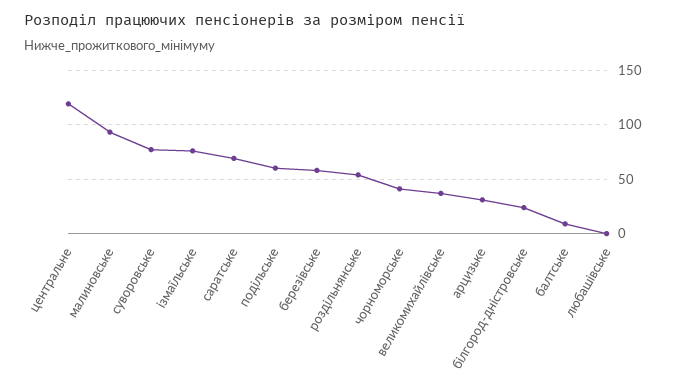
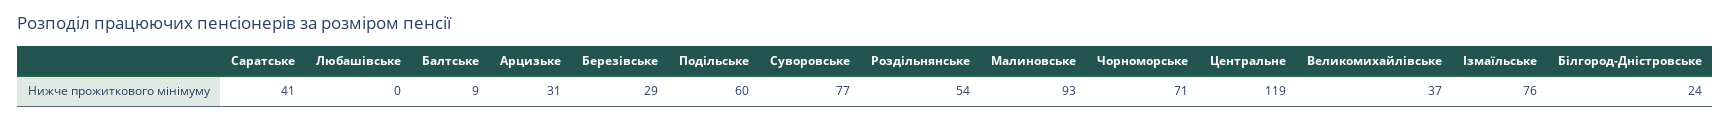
  {
    "центральне": 119,
    "малиновське": 93,
    "суворовське": 77,
    "ізмаїльське": 76,
-   "саратське": 70,
+   "саратське": 41,
    "подільське": 60,
-   "березівське": 60,
+   "березівське": 29,
    "роздільнянське": 54,
-   "чорноморське": 40,
+   "чорноморське": 71,
    "великомихайлівське": 37,
    "арцизьке": 31,
    "білгород-дністровське": 24,
    "балтське": 9,
    "любашівське": 0
  }

